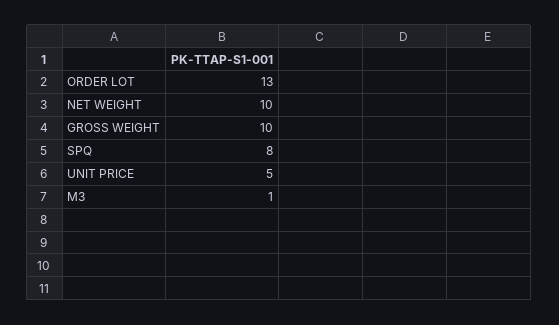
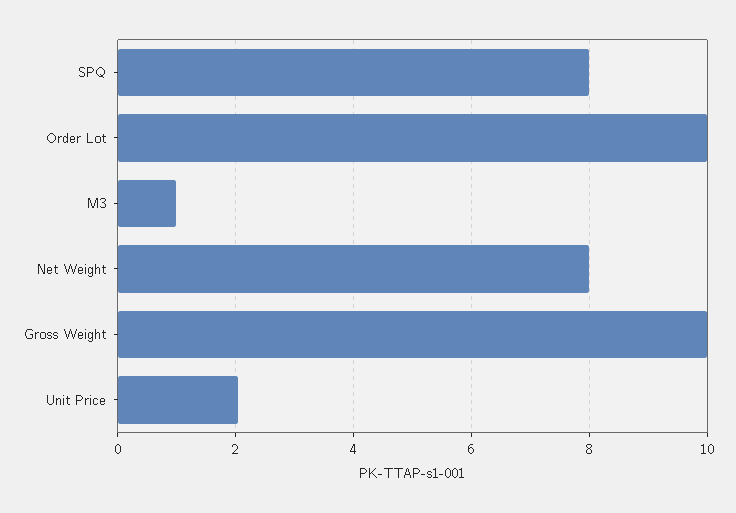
  {
-   "ORDER LOT": 13,
+   "ORDER LOT": 10,
-   "NET WEIGHT": 10,
+   "NET WEIGHT": 8,
    "GROSS WEIGHT": 10,
    "SPQ": 8,
-   "UNIT PRICE": 5,
+   "UNIT PRICE": 2,
    "M3": 1
  }

